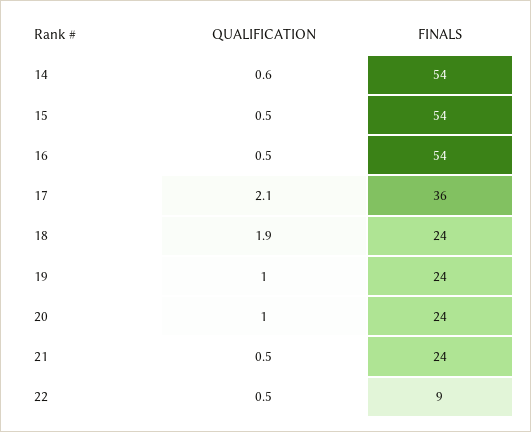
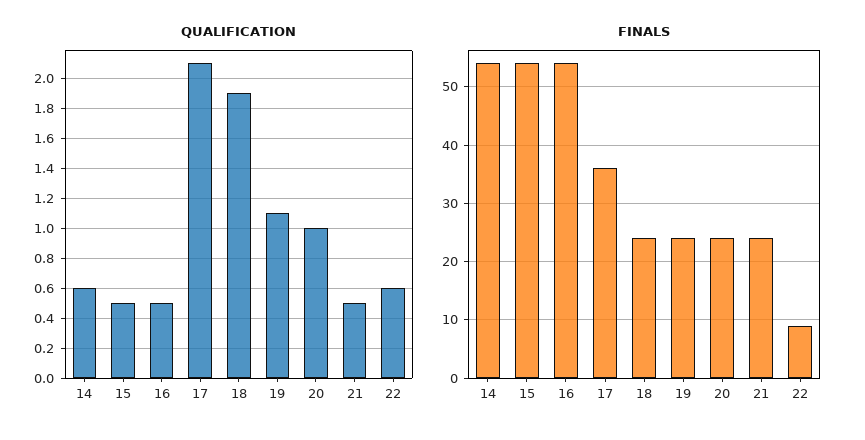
  {
    "QUALIFICATION": {
      "14": 0.6,
      "15": 0.5,
      "16": 0.5,
      "17": 2.1,
      "18": 1.9,
-     "19": 1,
+     "19": 1.1,
      "20": 1,
      "21": 0.5,
-     "22": 0.5
+     "22": 0.6
    },
    "FINALS": {
      "14": 54,
      "15": 54,
      "16": 54,
      "17": 36,
      "18": 24,
      "19": 24,
      "20": 24,
      "21": 24,
      "22": 9
    }
  }

